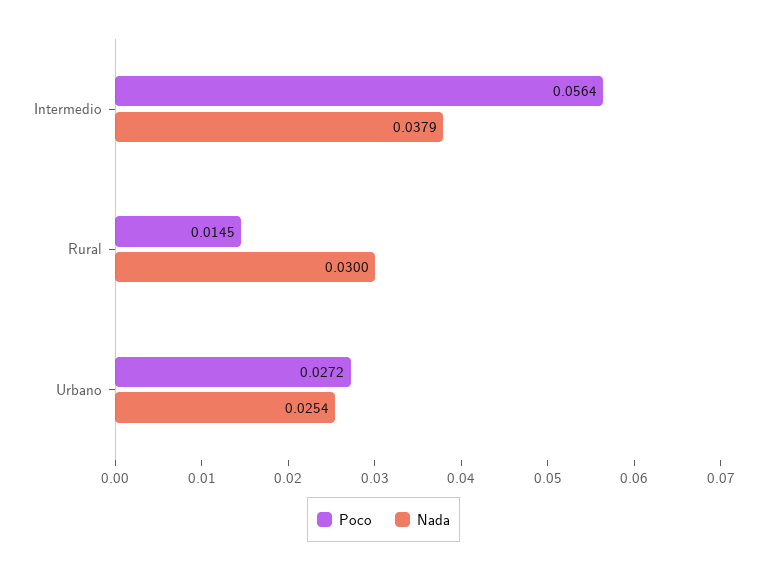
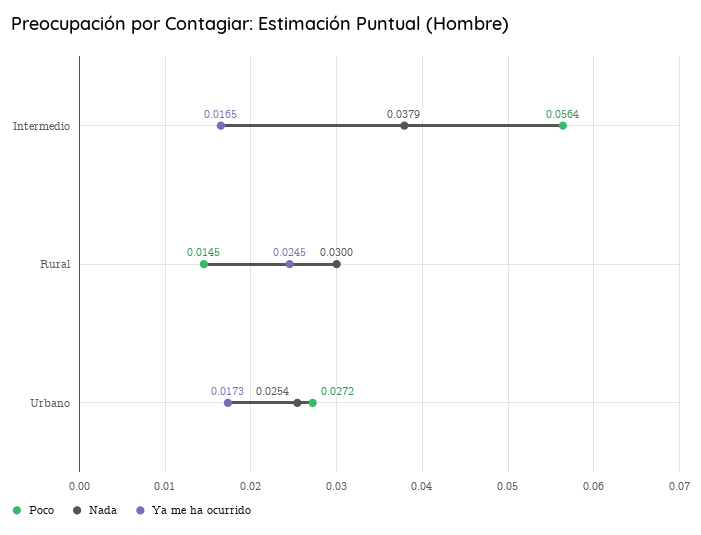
  {
    "Poco": {
      "Intermedio": 0.0564,
      "Rural": 0.0145,
      "Urbano": 0.0272
    },
    "Nada": {
      "Intermedio": 0.0379,
      "Rural": 0.03,
      "Urbano": 0.0254
-   }
+   },
+   "Ya me ha ocurrido": {
+     "Intermedio": 0.0165,
+     "Rural": 0.0245,
+     "Urbano": 0.0173
+   }
  }

